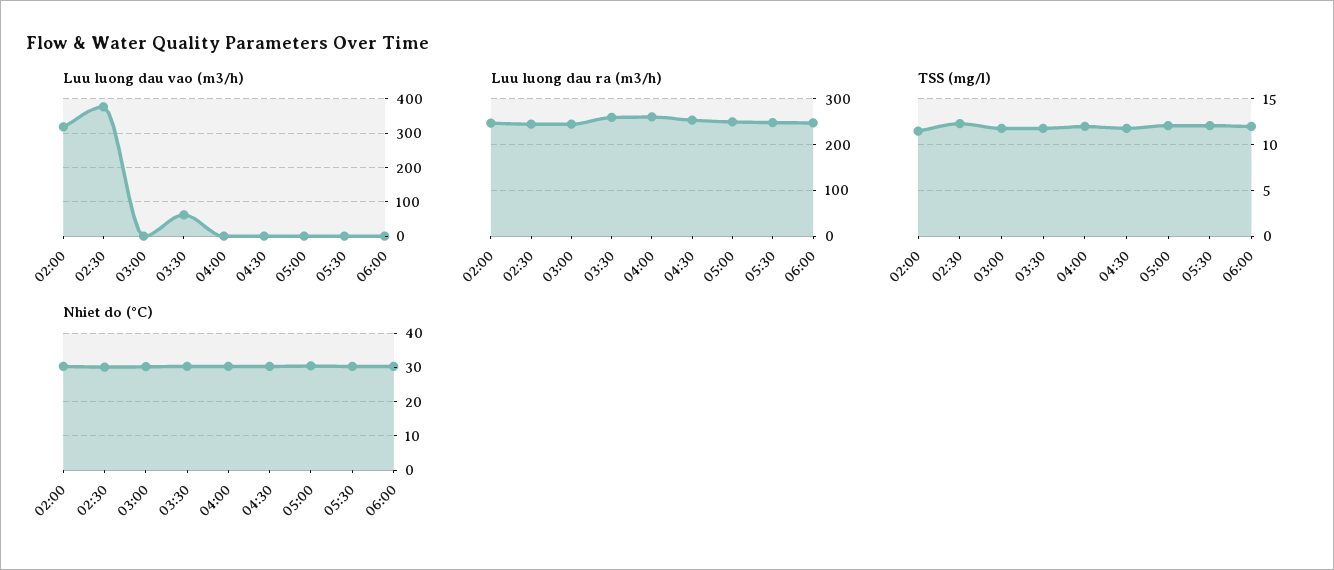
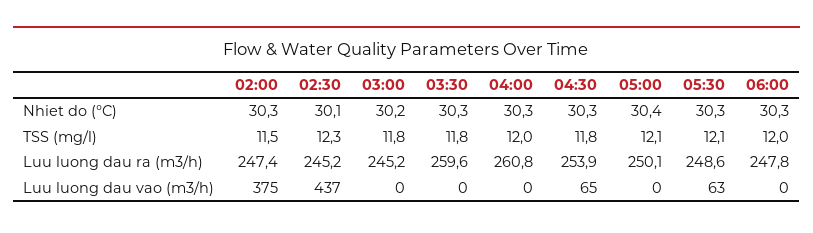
  {
    "Luu luong dau vao (m3/h)": {
-     "02:00": 320,
+     "02:00": 375,
-     "02:30": 380,
+     "02:30": 437,
      "03:00": 0,
-     "03:30": 60,
+     "03:30": 0,
      "04:00": 0,
-     "04:30": 0,
+     "04:30": 65,
      "05:00": 0,
-     "05:30": 0,
+     "05:30": 63,
      "06:00": 0
    },
    "Luu luong dau ra (m3/h)": {
      "02:00": 247.4,
      "02:30": 245.2,
      "03:00": 245.2,
      "03:30": 259.6,
      "04:00": 260.8,
      "04:30": 253.9,
      "05:00": 250.1,
      "05:30": 248.6,
      "06:00": 247.8
    },
    "TSS (mg/l)": {
      "02:00": 11.5,
      "02:30": 12.3,
      "03:00": 11.8,
      "03:30": 11.8,
      "04:00": 12,
      "04:30": 11.8,
      "05:00": 12.1,
      "05:30": 12.1,
      "06:00": 12
    },
    "Nhiet do (°C)": {
      "02:00": 30.3,
      "02:30": 30.1,
      "03:00": 30.2,
      "03:30": 30.3,
      "04:00": 30.3,
      "04:30": 30.3,
      "05:00": 30.4,
      "05:30": 30.3,
      "06:00": 30.3
    }
  }

